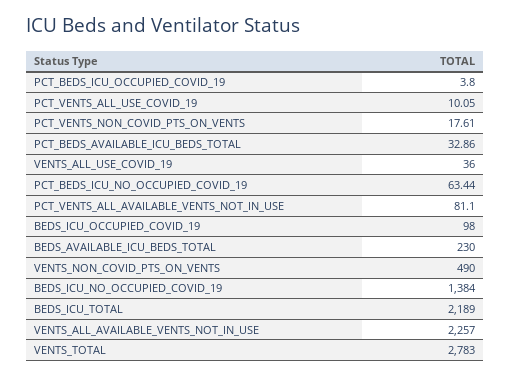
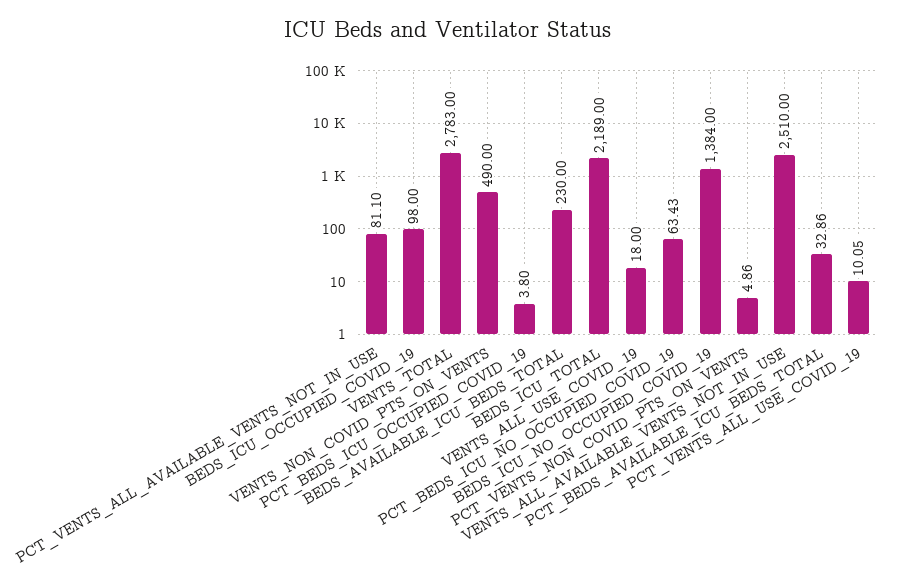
  {
    "PCT_BEDS_ICU_OCCUPIED_COVID_19": 3.8,
    "PCT_VENTS_ALL_USE_COVID_19": 10.05,
-   "PCT_VENTS_NON_COVID_PTS_ON_VENTS": 17.61,
+   "PCT_VENTS_NON_COVID_PTS_ON_VENTS": 4.86,
    "PCT_BEDS_AVAILABLE_ICU_BEDS_TOTAL": 32.86,
-   "VENTS_ALL_USE_COVID_19": 36,
+   "VENTS_ALL_USE_COVID_19": 18,
-   "PCT_BEDS_ICU_NO_OCCUPIED_COVID_19": 63.44,
+   "PCT_BEDS_ICU_NO_OCCUPIED_COVID_19": 63.43,
    "PCT_VENTS_ALL_AVAILABLE_VENTS_NOT_IN_USE": 81.1,
    "BEDS_ICU_OCCUPIED_COVID_19": 98,
    "BEDS_AVAILABLE_ICU_BEDS_TOTAL": 230,
    "VENTS_NON_COVID_PTS_ON_VENTS": 490,
    "BEDS_ICU_NO_OCCUPIED_COVID_19": 1384,
    "BEDS_ICU_TOTAL": 2189,
-   "VENTS_ALL_AVAILABLE_VENTS_NOT_IN_USE": 2257,
+   "VENTS_ALL_AVAILABLE_VENTS_NOT_IN_USE": 2510,
    "VENTS_TOTAL": 2783
  }

